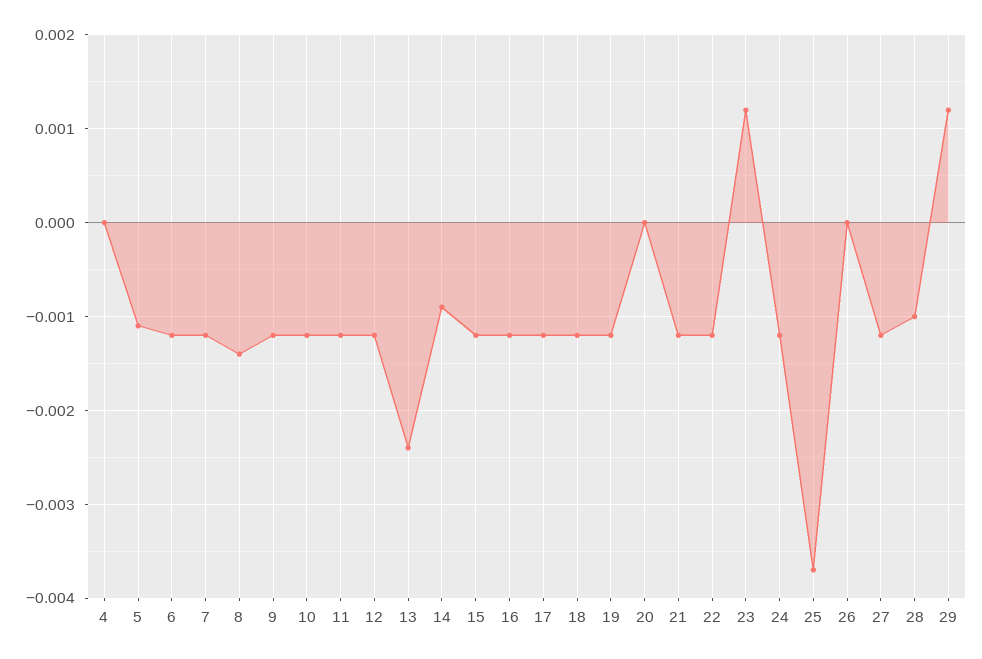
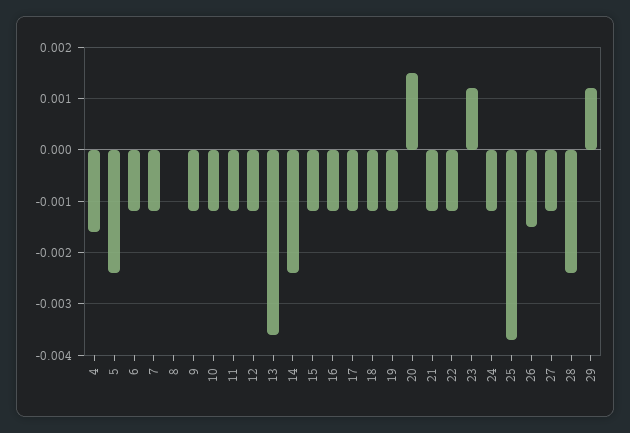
  {
-   "4": 0,
+   "4": -0.0015,
-   "5": -0.0011,
+   "5": -0.0025,
    "6": -0.0012,
    "7": -0.0012,
-   "8": -0.0014,
+   "8": 0,
    "9": -0.0012,
    "10": -0.0012,
    "11": -0.0012,
    "12": -0.0012,
-   "13": -0.0024,
+   "13": -0.0035,
-   "14": -0.0009,
+   "14": -0.0025,
    "15": -0.0012,
    "16": -0.0012,
    "17": -0.0012,
    "18": -0.0012,
    "19": -0.0012,
-   "20": 0,
+   "20": 0.0015,
    "21": -0.0012,
    "22": -0.0012,
    "23": 0.0012,
    "24": -0.0012,
    "25": -0.0037,
-   "26": 0,
+   "26": -0.0015,
    "27": -0.0012,
-   "28": -0.001,
+   "28": -0.0025,
    "29": 0.0012
  }

